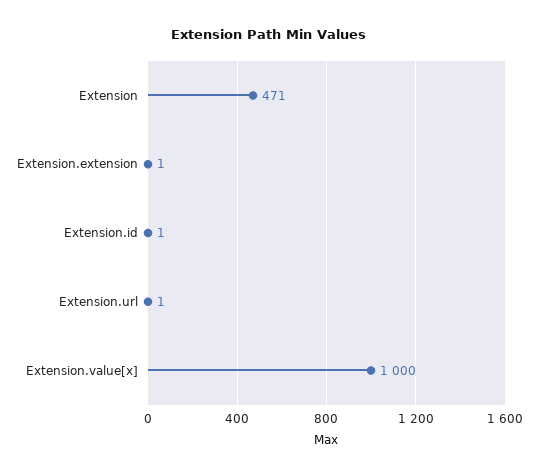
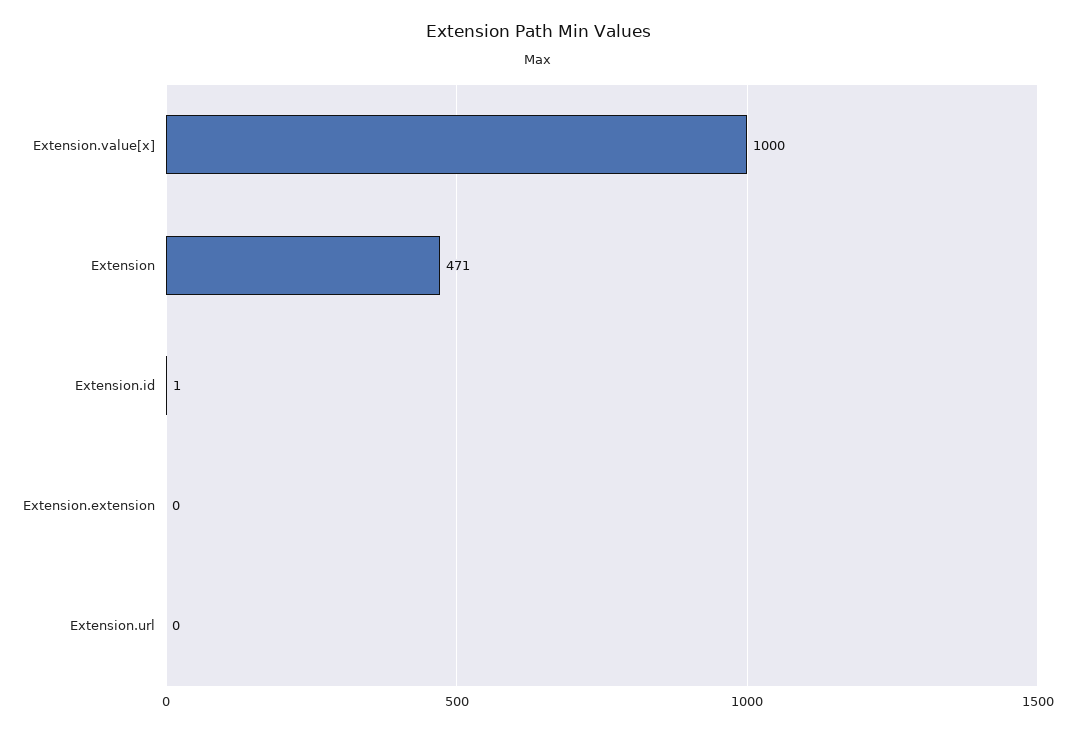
  {
    "Extension": 471,
-   "Extension.extension": 1,
+   "Extension.extension": 0,
    "Extension.id": 1,
-   "Extension.url": 1,
+   "Extension.url": 0,
    "Extension.value[x]": 1000
  }

